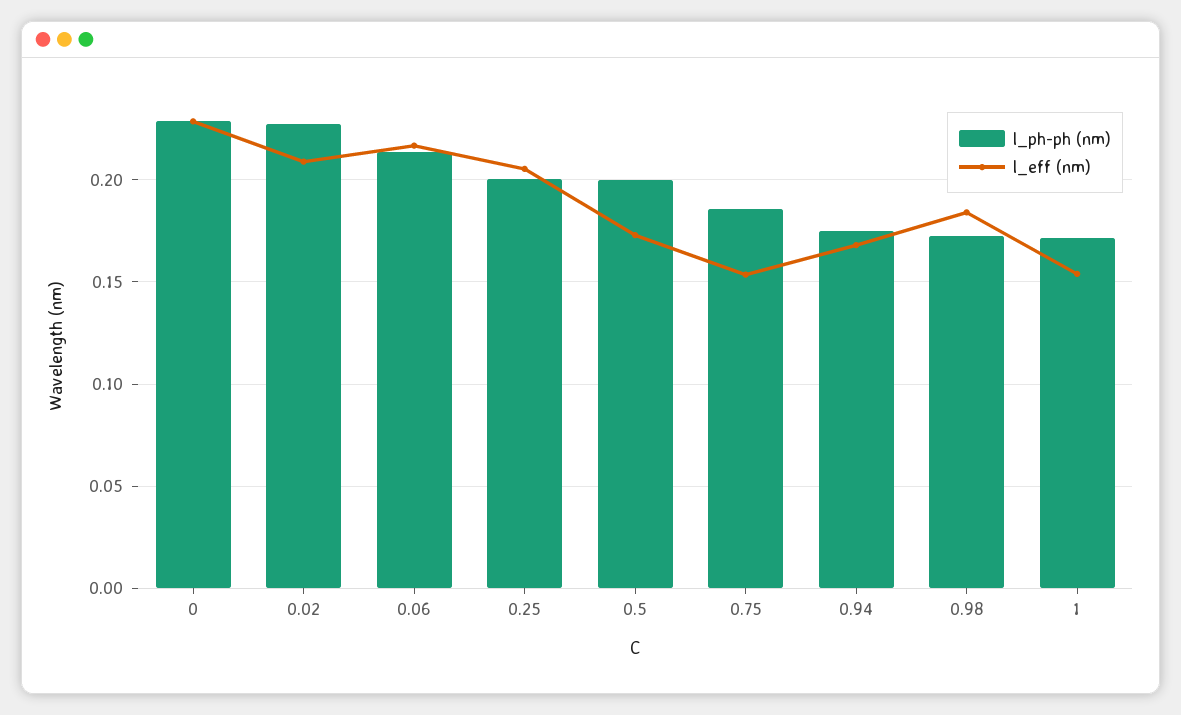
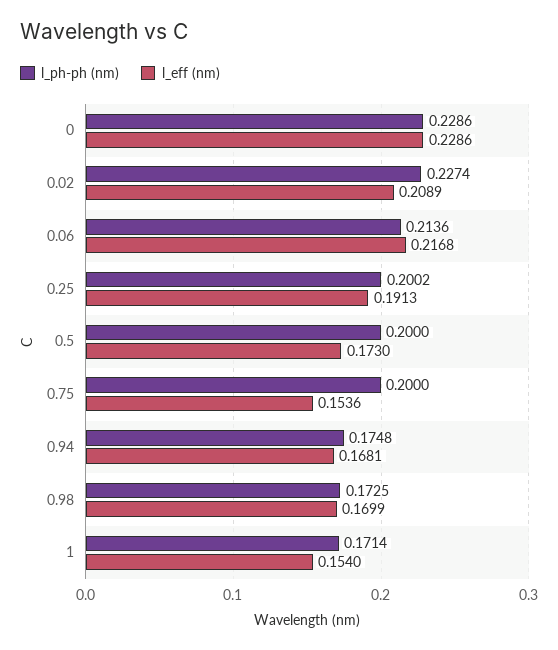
  {
    "l_ph-ph (nm)": {
      "0": 0.2286,
      "0.02": 0.2274,
      "0.06": 0.2136,
      "0.25": 0.2002,
      "0.5": 0.2,
-     "0.75": 0.185,
+     "0.75": 0.2,
      "0.94": 0.1748,
      "0.98": 0.1725,
      "1": 0.1714
    },
    "l_eff (nm)": {
      "0": 0.2286,
      "0.02": 0.2089,
      "0.06": 0.2168,
-     "0.25": 0.205,
+     "0.25": 0.1913,
      "0.5": 0.173,
      "0.75": 0.1536,
      "0.94": 0.1681,
-     "0.98": 0.185,
+     "0.98": 0.1699,
      "1": 0.154
    }
  }

